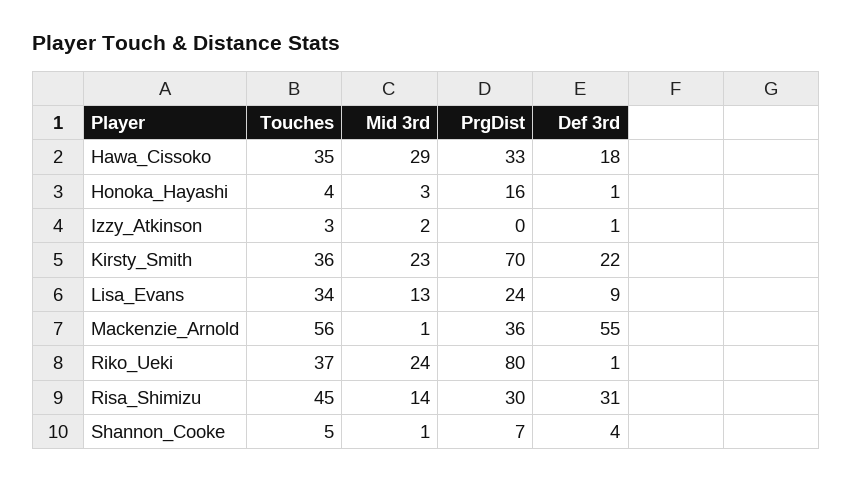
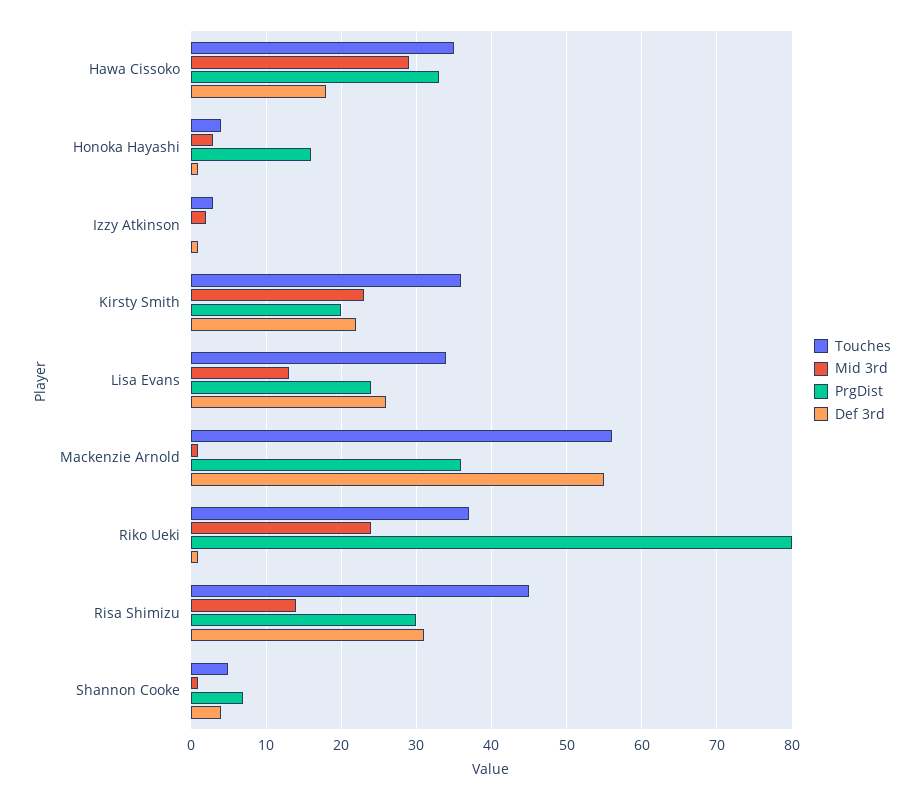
  {
    "Touches": {
      "Hawa_Cissoko": 35,
      "Honoka_Hayashi": 4,
      "Izzy_Atkinson": 3,
      "Kirsty_Smith": 36,
      "Lisa_Evans": 34,
      "Mackenzie_Arnold": 56,
      "Riko_Ueki": 37,
      "Risa_Shimizu": 45,
      "Shannon_Cooke": 5
    },
    "Mid 3rd": {
      "Hawa_Cissoko": 29,
      "Honoka_Hayashi": 3,
      "Izzy_Atkinson": 2,
      "Kirsty_Smith": 23,
      "Lisa_Evans": 13,
      "Mackenzie_Arnold": 1,
      "Riko_Ueki": 24,
      "Risa_Shimizu": 14,
      "Shannon_Cooke": 1
    },
    "PrgDist": {
      "Hawa_Cissoko": 33,
      "Honoka_Hayashi": 16,
      "Izzy_Atkinson": 0,
-     "Kirsty_Smith": 70,
+     "Kirsty_Smith": 20,
      "Lisa_Evans": 24,
      "Mackenzie_Arnold": 36,
      "Riko_Ueki": 80,
      "Risa_Shimizu": 30,
      "Shannon_Cooke": 7
    },
    "Def 3rd": {
      "Hawa_Cissoko": 18,
      "Honoka_Hayashi": 1,
      "Izzy_Atkinson": 1,
      "Kirsty_Smith": 22,
-     "Lisa_Evans": 9,
+     "Lisa_Evans": 26,
      "Mackenzie_Arnold": 55,
      "Riko_Ueki": 1,
      "Risa_Shimizu": 31,
      "Shannon_Cooke": 4
    }
  }

